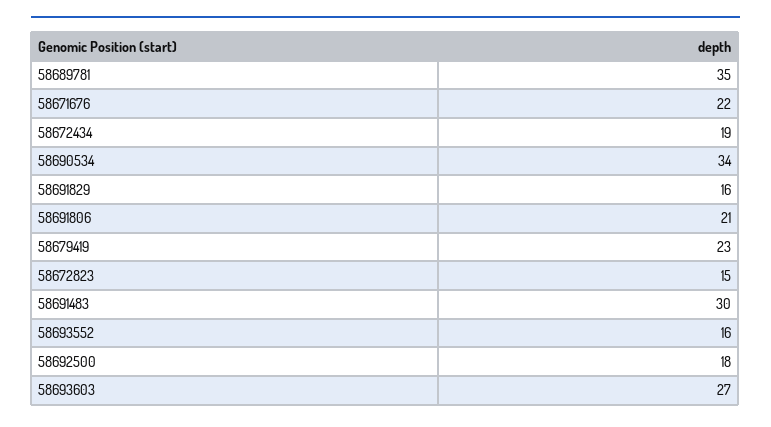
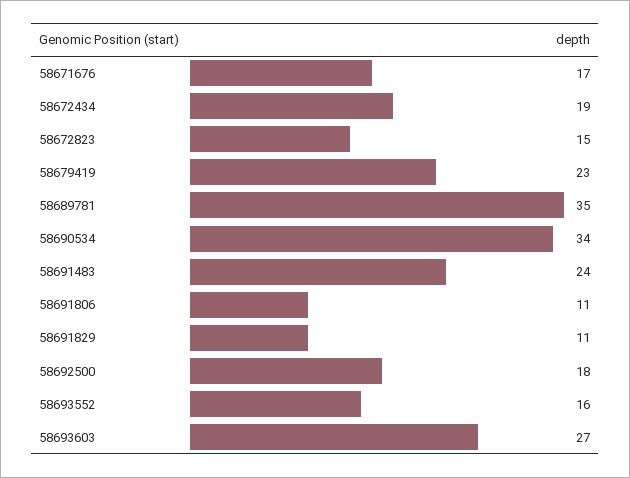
  {
    "58689781": 35,
-   "58671676": 22,
+   "58671676": 17,
    "58672434": 19,
    "58690534": 34,
-   "58691829": 16,
+   "58691829": 11,
-   "58691806": 21,
+   "58691806": 11,
    "58679419": 23,
    "58672823": 15,
-   "58691483": 30,
+   "58691483": 24,
    "58693552": 16,
    "58692500": 18,
    "58693603": 27
  }

